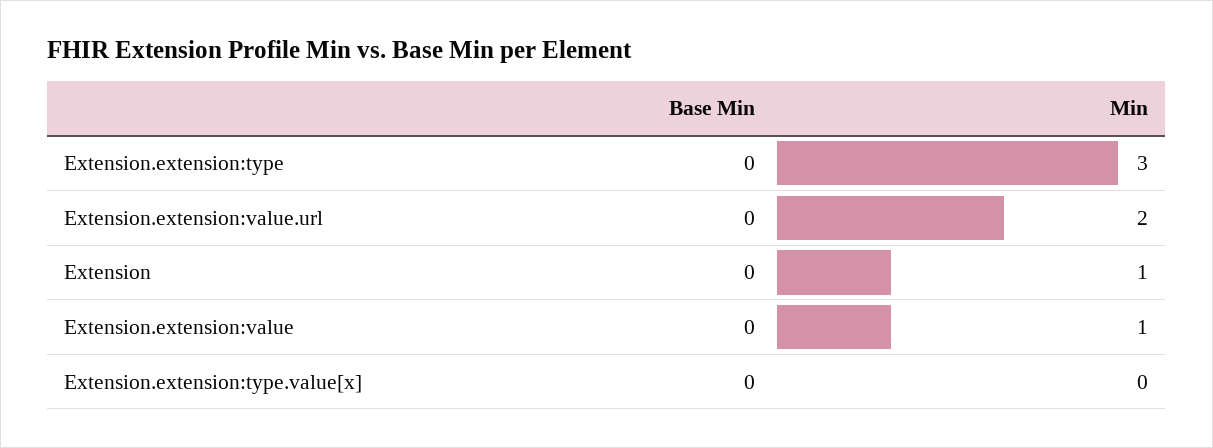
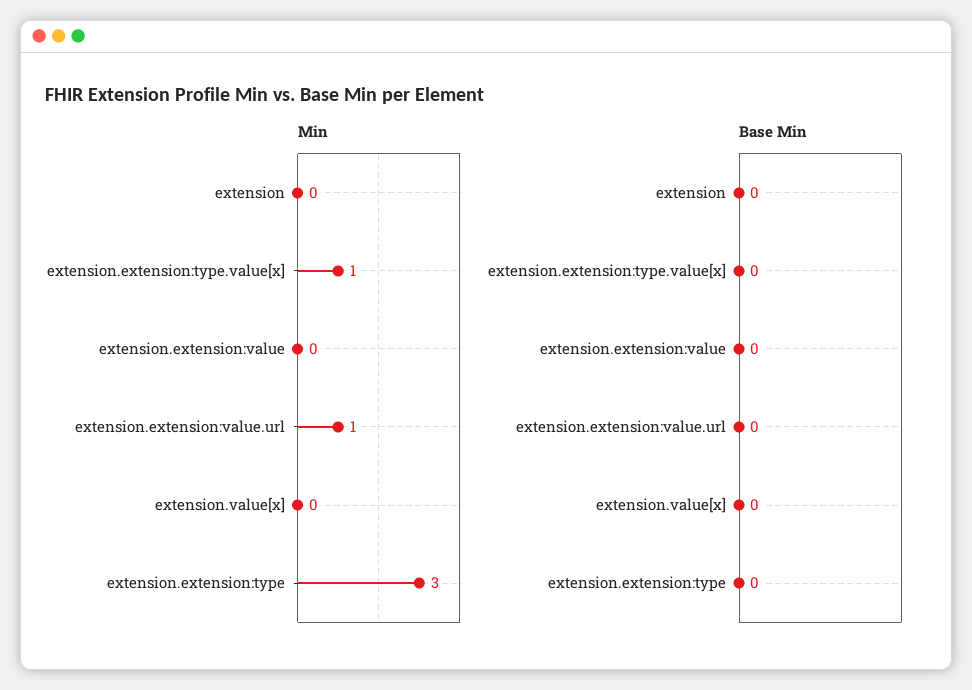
  {
    "Base Min": {
      "Extension.extension:type": 0,
      "Extension.extension:value.url": 0,
      "Extension": 0,
      "Extension.extension:value": 0,
-     "Extension.extension:type.value[x]": 0
+     "Extension.extension:type.value[x]": 0,
+     "extension.value[x]": 0
    },
    "Min": {
      "Extension.extension:type": 3,
-     "Extension.extension:value.url": 2,
+     "Extension.extension:value.url": 1,
-     "Extension": 1,
+     "Extension": 0,
-     "Extension.extension:value": 1,
+     "Extension.extension:value": 0,
-     "Extension.extension:type.value[x]": 0
+     "Extension.extension:type.value[x]": 1,
+     "extension.value[x]": 0
    }
  }

